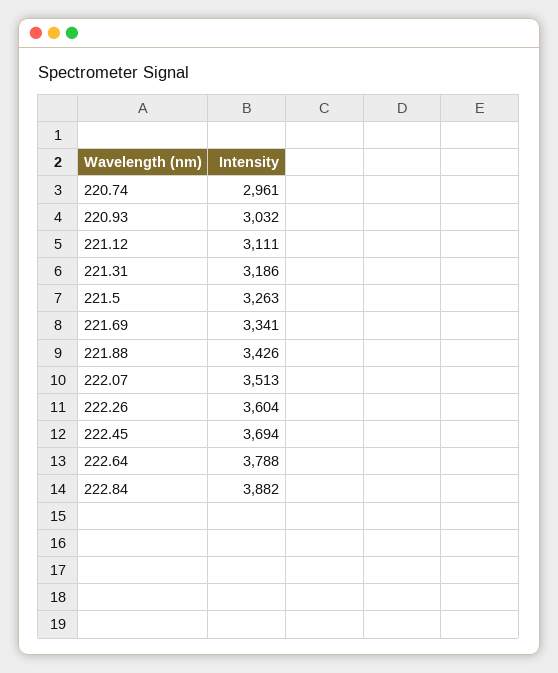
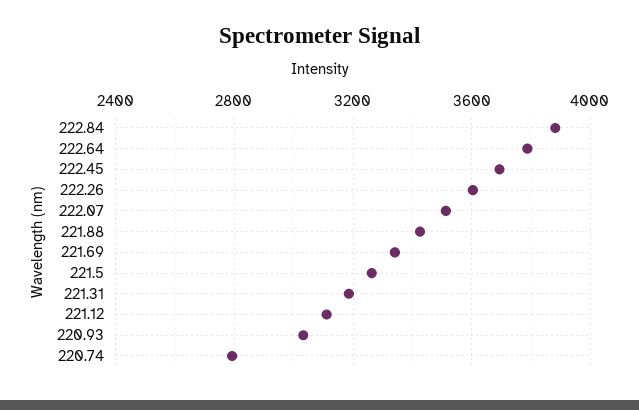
  {
-   "220.74": 2961,
+   "220.74": 2800,
    "220.93": 3032,
    "221.12": 3111,
    "221.31": 3186,
    "221.5": 3263,
    "221.69": 3341,
    "221.88": 3426,
    "222.07": 3513,
    "222.26": 3604,
    "222.45": 3694,
    "222.64": 3788,
    "222.84": 3882
  }

